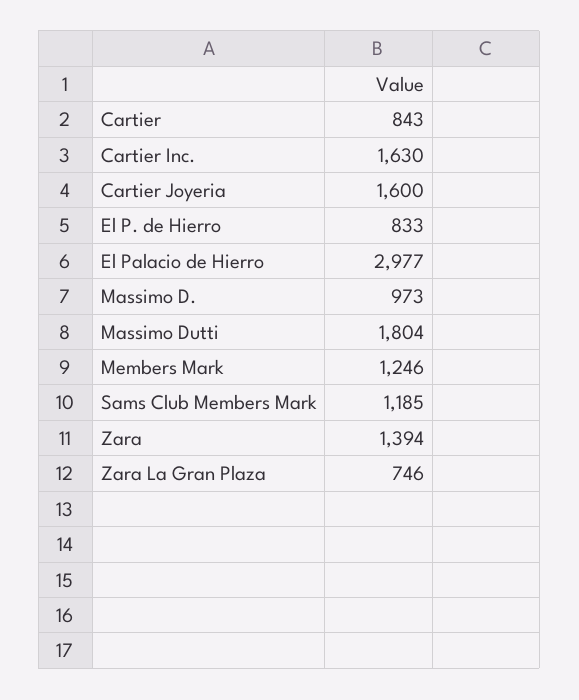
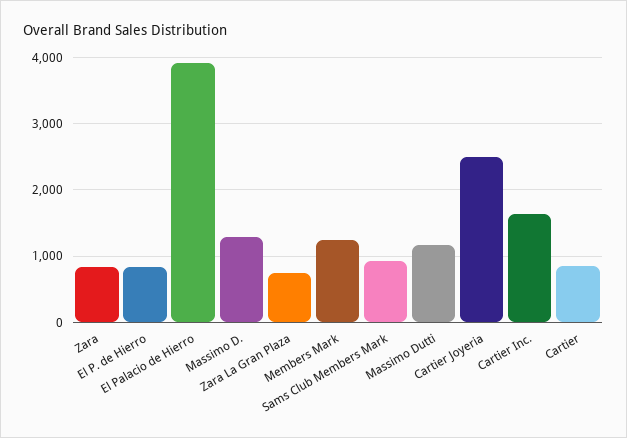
  {
    "Cartier": 843,
    "Cartier Inc.": 1630,
-   "Cartier Joyeria": 1600,
+   "Cartier Joyeria": 2500,
    "El P. de Hierro": 833,
-   "El Palacio de Hierro": 2977,
+   "El Palacio de Hierro": 3900,
-   "Massimo D.": 973,
+   "Massimo D.": 1300,
-   "Massimo Dutti": 1804,
+   "Massimo Dutti": 1200,
    "Members Mark": 1246,
-   "Sams Club Members Mark": 1185,
+   "Sams Club Members Mark": 900,
-   "Zara": 1394,
+   "Zara": 800,
    "Zara La Gran Plaza": 746
  }

